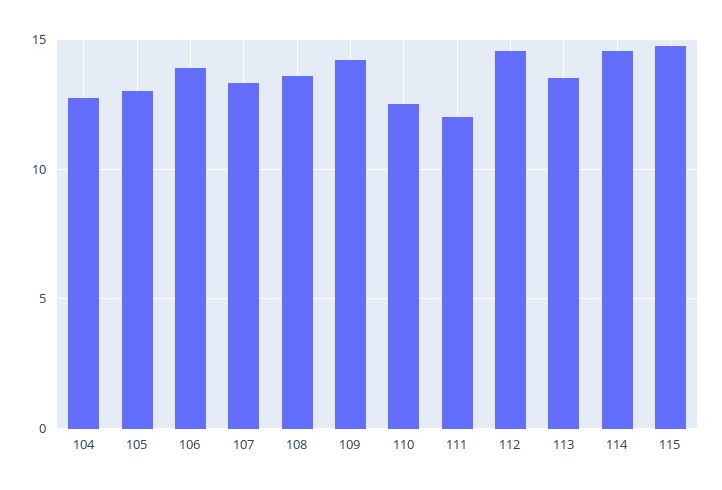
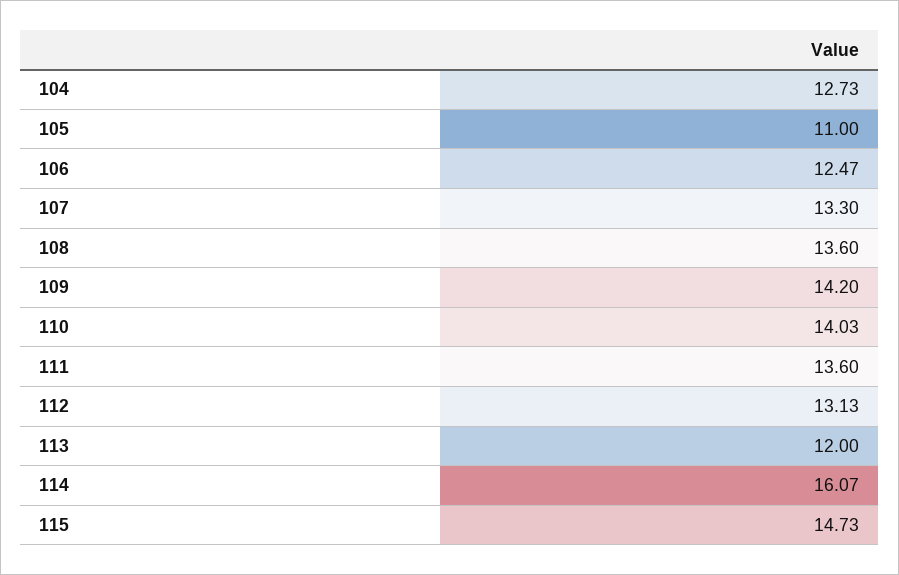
  {
    "104": 12.73,
-   "105": 13,
+   "105": 11,
-   "106": 14,
+   "106": 12.47,
    "107": 13.3,
    "108": 13.6,
    "109": 14.2,
-   "110": 12.5,
+   "110": 14.03,
-   "111": 12,
+   "111": 13.6,
-   "112": 14.5,
+   "112": 13.13,
-   "113": 13.5,
+   "113": 12,
-   "114": 14.5,
+   "114": 16.07,
    "115": 14.73
  }

